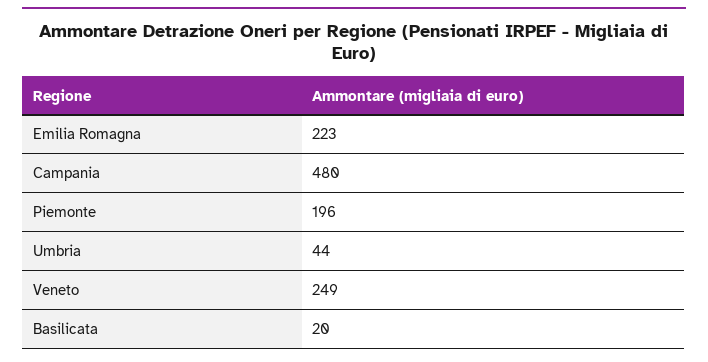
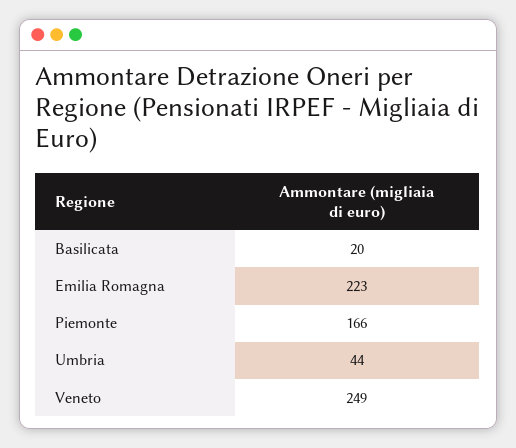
  {
    "Emilia Romagna": 223,
-   "Campania": 480,
-   "Piemonte": 196,
+   "Piemonte": 166,
    "Umbria": 44,
    "Veneto": 249,
    "Basilicata": 20
  }

